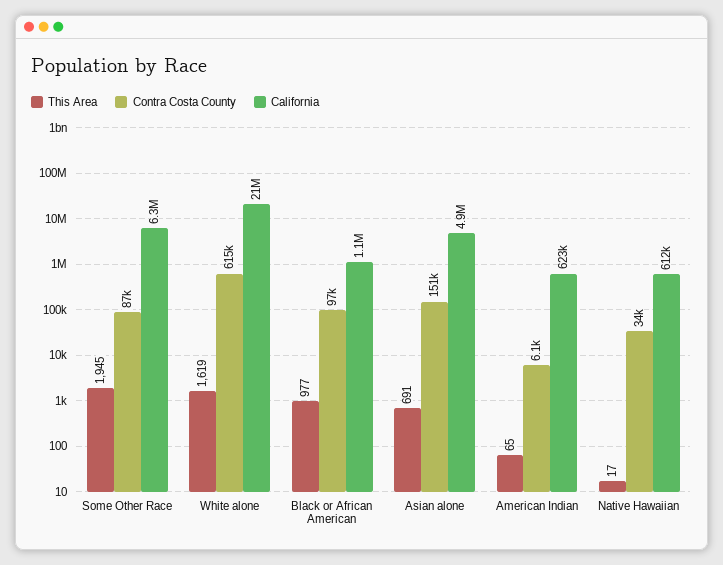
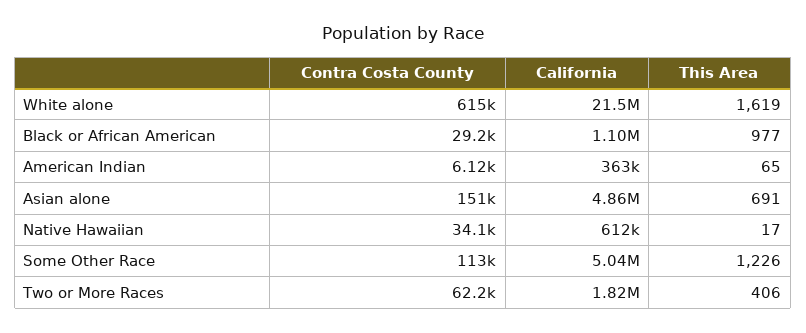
  {
    "This Area": {
-     "Some Other Race": 1945,
+     "Some Other Race": 1226,
      "White alone": 1619,
      "Black or African American": 977,
      "Asian alone": 691,
      "American Indian": 65,
-     "Native Hawaiian": 17
+     "Native Hawaiian": 17,
+     "Two or More Races": 406
    },
    "Contra Costa County": {
-     "Some Other Race": 87000,
+     "Some Other Race": 113000,
      "White alone": 615000,
-     "Black or African American": 97000,
+     "Black or African American": 29200,
      "Asian alone": 151000,
      "American Indian": 6120,
-     "Native Hawaiian": 34100
+     "Native Hawaiian": 34100,
+     "Two or More Races": 62200
    },
    "California": {
-     "Some Other Race": 6300000,
+     "Some Other Race": 5040000,
      "White alone": 21500000,
      "Black or African American": 1100000,
      "Asian alone": 4860000,
-     "American Indian": 623000,
+     "American Indian": 363000,
-     "Native Hawaiian": 612000
+     "Native Hawaiian": 612000,
+     "Two or More Races": 1820000
    }
  }

